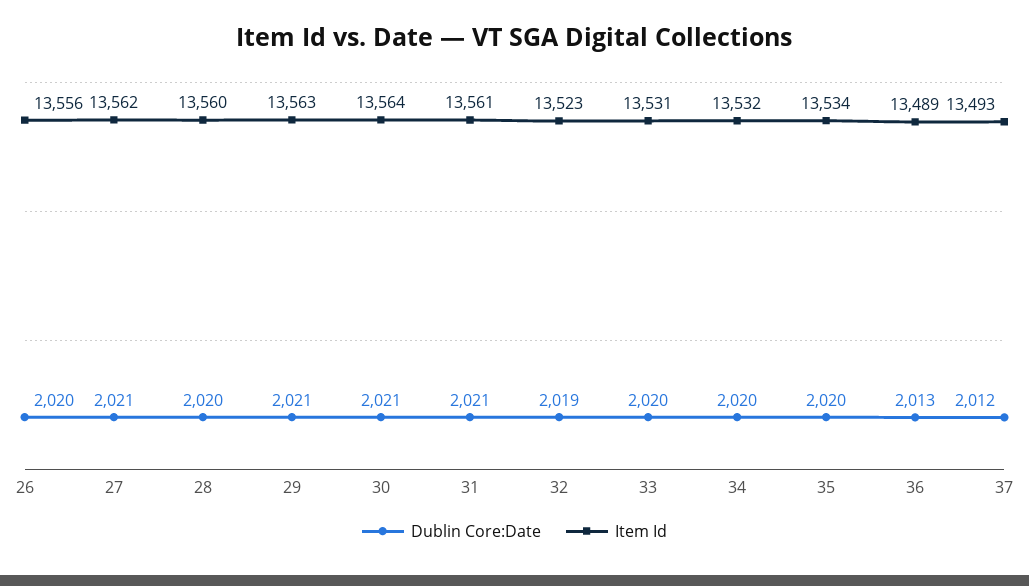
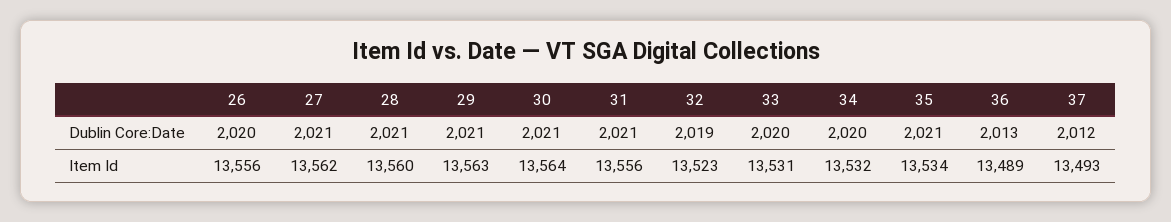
  {
    "Dublin Core:Date": {
      "26": 2020,
      "27": 2021,
-     "28": 2020,
+     "28": 2021,
      "29": 2021,
      "30": 2021,
      "31": 2021,
      "32": 2019,
      "33": 2020,
      "34": 2020,
-     "35": 2020,
+     "35": 2021,
      "36": 2013,
      "37": 2012
    },
    "Item Id": {
      "26": 13556,
      "27": 13562,
      "28": 13560,
      "29": 13563,
      "30": 13564,
-     "31": 13561,
+     "31": 13556,
      "32": 13523,
      "33": 13531,
      "34": 13532,
      "35": 13534,
      "36": 13489,
      "37": 13493
    }
  }

